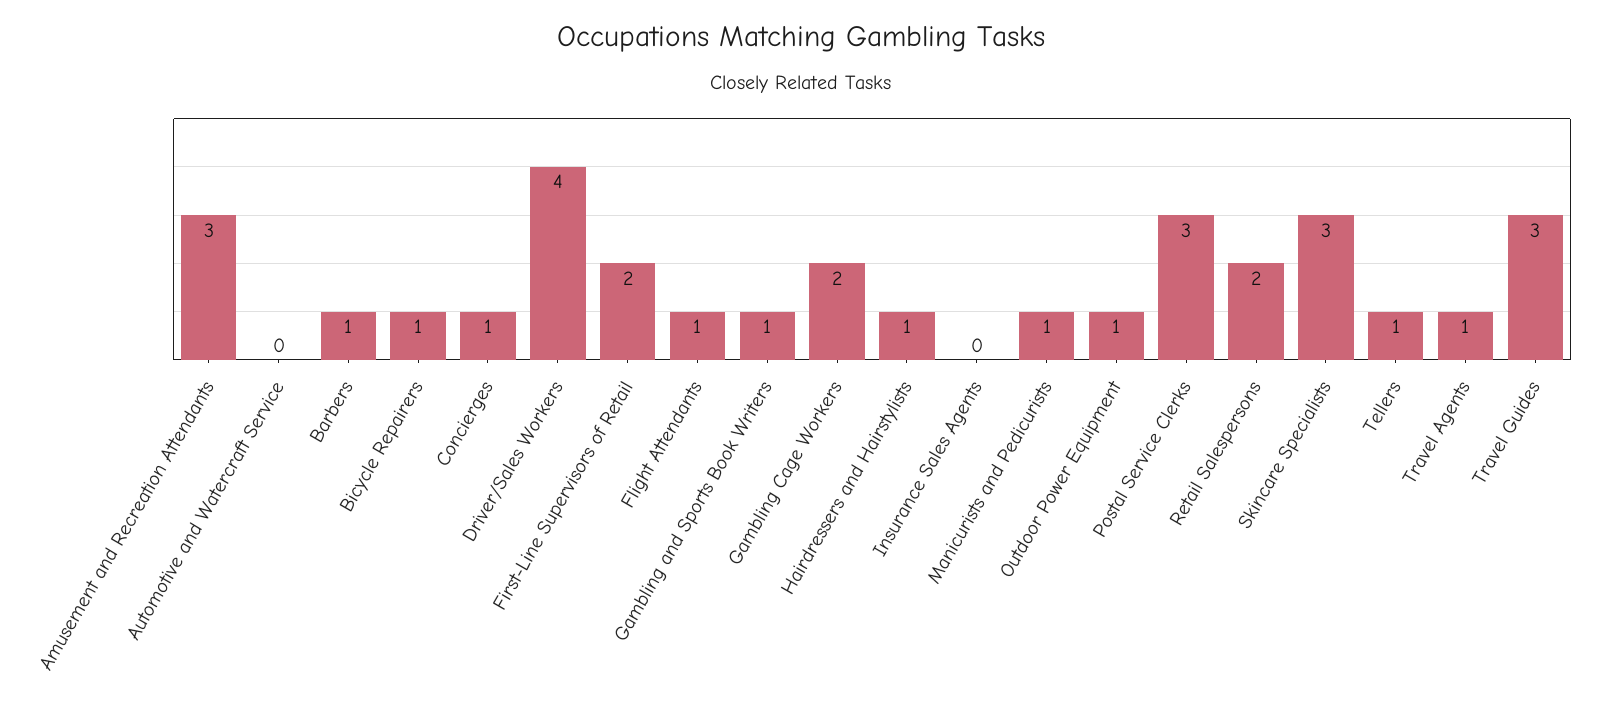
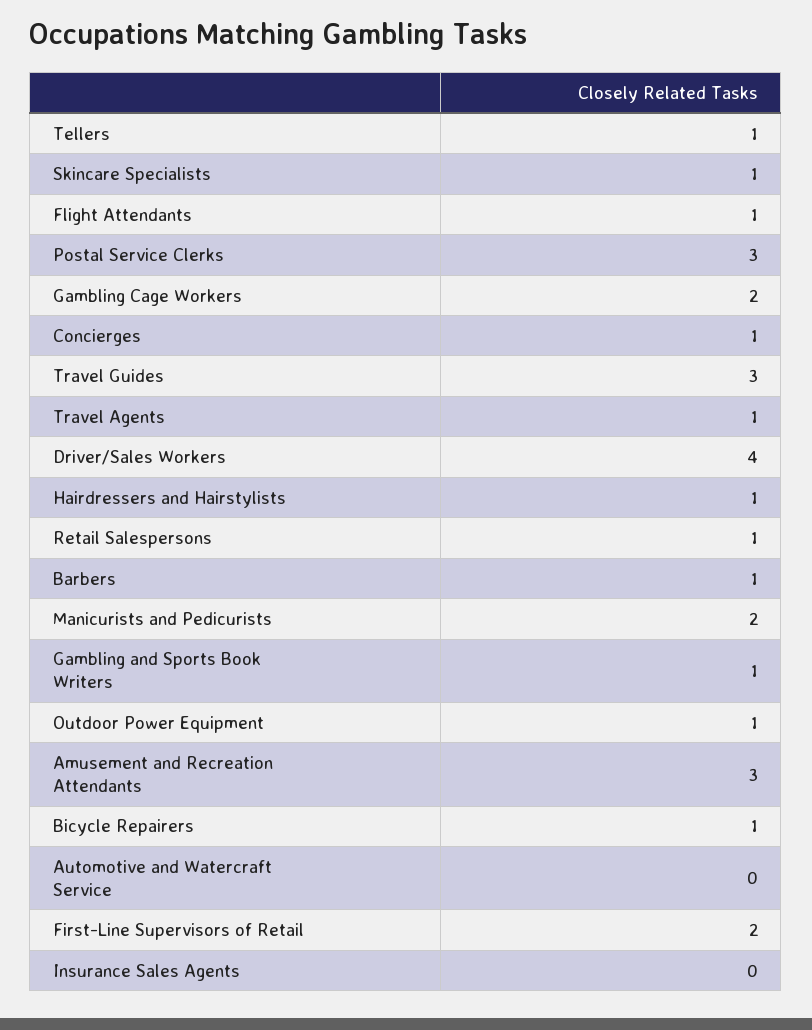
  {
    "Amusement and Recreation Attendants": 3,
    "Automotive and Watercraft Service": 0,
    "Barbers": 1,
    "Bicycle Repairers": 1,
    "Concierges": 1,
    "Driver/Sales Workers": 4,
    "First-Line Supervisors of Retail": 2,
    "Flight Attendants": 1,
    "Gambling and Sports Book Writers": 1,
    "Gambling Cage Workers": 2,
    "Hairdressers and Hairstylists": 1,
    "Insurance Sales Agents": 0,
-   "Manicurists and Pedicurists": 1,
+   "Manicurists and Pedicurists": 2,
    "Outdoor Power Equipment": 1,
    "Postal Service Clerks": 3,
-   "Retail Salespersons": 2,
+   "Retail Salespersons": 1,
-   "Skincare Specialists": 3,
+   "Skincare Specialists": 1,
    "Tellers": 1,
    "Travel Agents": 1,
    "Travel Guides": 3
  }

